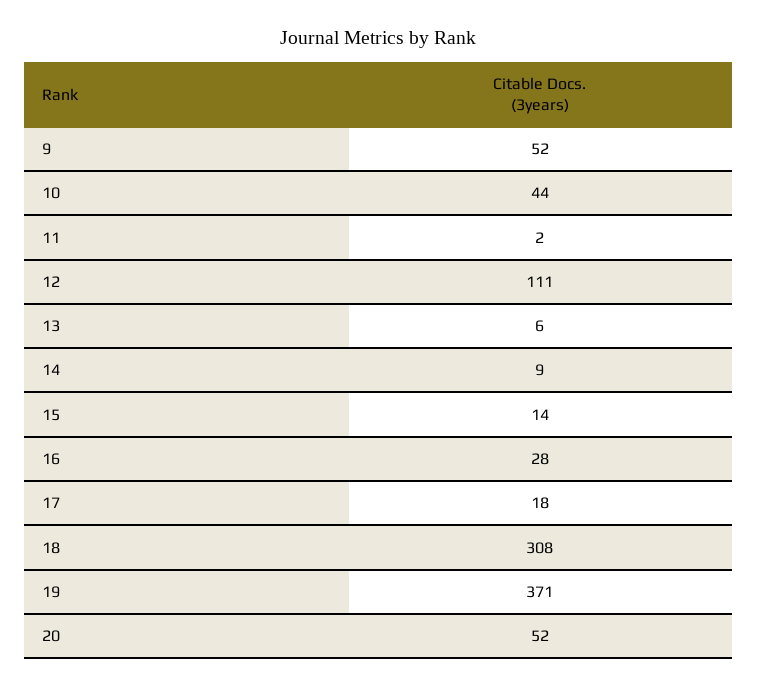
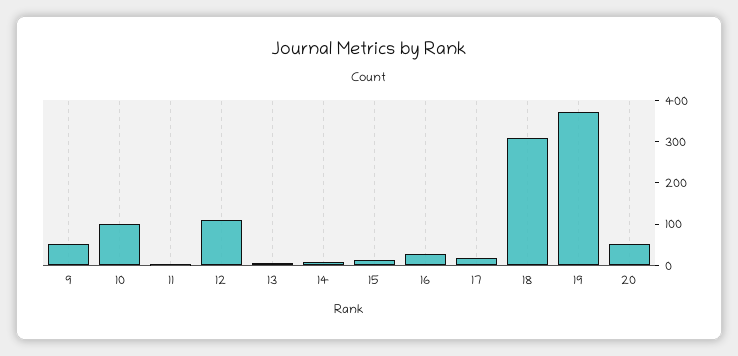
  {
    "9": 52,
-   "10": 44,
+   "10": 100,
    "11": 2,
    "12": 111,
    "13": 6,
    "14": 9,
    "15": 14,
    "16": 28,
    "17": 18,
    "18": 308,
    "19": 371,
    "20": 52
  }

